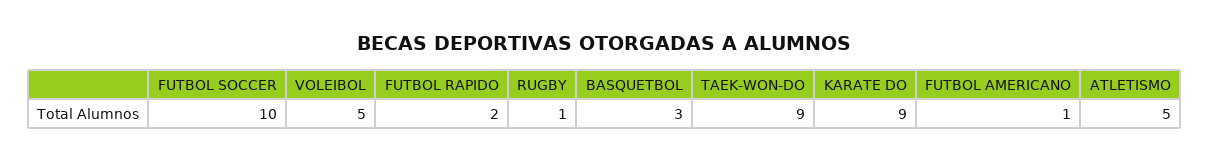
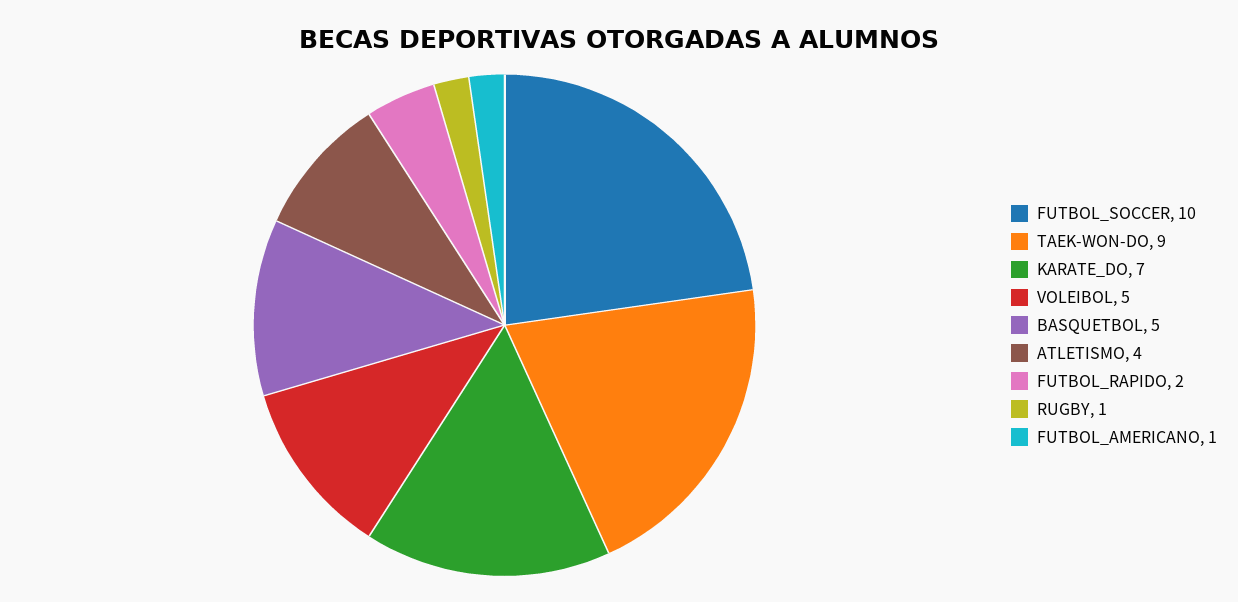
  {
    "FUTBOL SOCCER": 10,
    "VOLEIBOL": 5,
    "FUTBOL RAPIDO": 2,
    "RUGBY": 1,
-   "BASQUETBOL": 3,
+   "BASQUETBOL": 5,
    "TAEK-WON-DO": 9,
-   "KARATE DO": 9,
+   "KARATE DO": 7,
    "FUTBOL AMERICANO": 1,
-   "ATLETISMO": 5
+   "ATLETISMO": 4
  }

